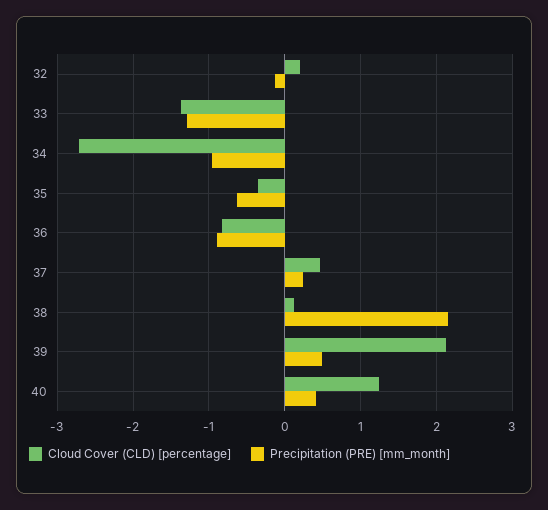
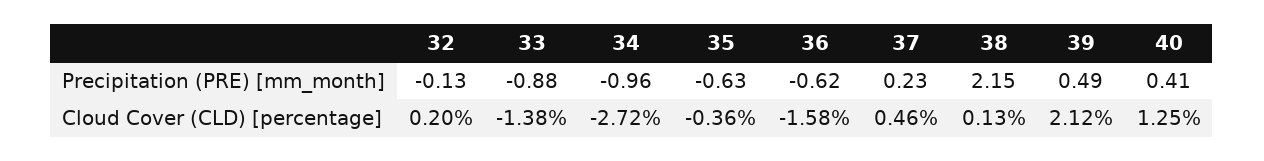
  {
    "Cloud Cover (CLD) [percentage]": {
      "32": 0.2,
      "33": -1.38,
      "34": -2.72,
      "35": -0.36,
-     "36": -0.8,
+     "36": -1.58,
      "37": 0.46,
      "38": 0.13,
      "39": 2.12,
      "40": 1.25
    },
    "Precipitation (PRE) [mm_month]": {
      "32": -0.13,
-     "33": -1.3,
+     "33": -0.88,
      "34": -0.96,
      "35": -0.63,
-     "36": -0.9,
+     "36": -0.62,
      "37": 0.23,
      "38": 2.15,
      "39": 0.49,
      "40": 0.41
    }
  }

